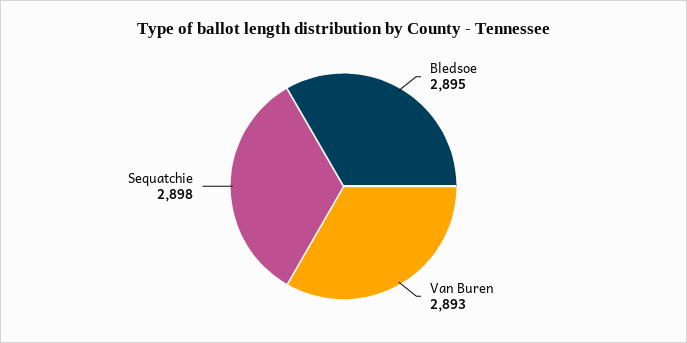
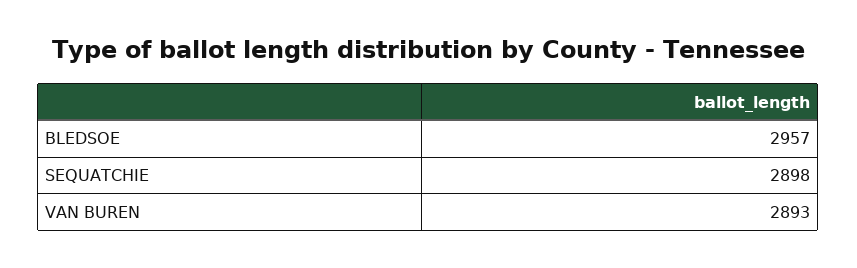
  {
-   "Bledsoe": 2895,
+   "Bledsoe": 2957,
    "Van Buren": 2893,
    "Sequatchie": 2898
  }

